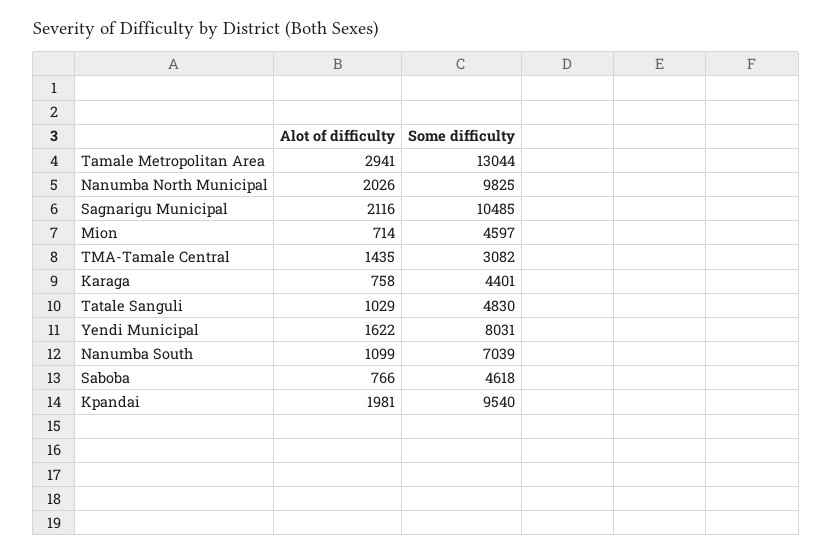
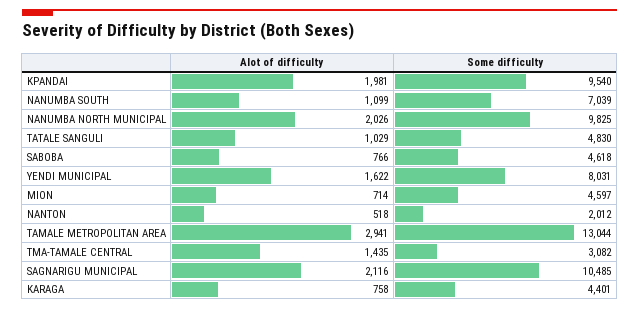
  {
    "Alot of difficulty": {
      "Tamale Metropolitan Area": 2941,
      "Nanumba North Municipal": 2026,
      "Sagnarigu Municipal": 2116,
      "Mion": 714,
      "TMA-Tamale Central": 1435,
      "Karaga": 758,
      "Tatale Sanguli": 1029,
      "Yendi Municipal": 1622,
      "Nanumba South": 1099,
      "Saboba": 766,
-     "Kpandai": 1981
+     "Kpandai": 1981,
+     "NANTON": 518
    },
    "Some difficulty": {
      "Tamale Metropolitan Area": 13044,
      "Nanumba North Municipal": 9825,
      "Sagnarigu Municipal": 10485,
      "Mion": 4597,
      "TMA-Tamale Central": 3082,
      "Karaga": 4401,
      "Tatale Sanguli": 4830,
      "Yendi Municipal": 8031,
      "Nanumba South": 7039,
      "Saboba": 4618,
-     "Kpandai": 9540
+     "Kpandai": 9540,
+     "NANTON": 2012
    }
  }

